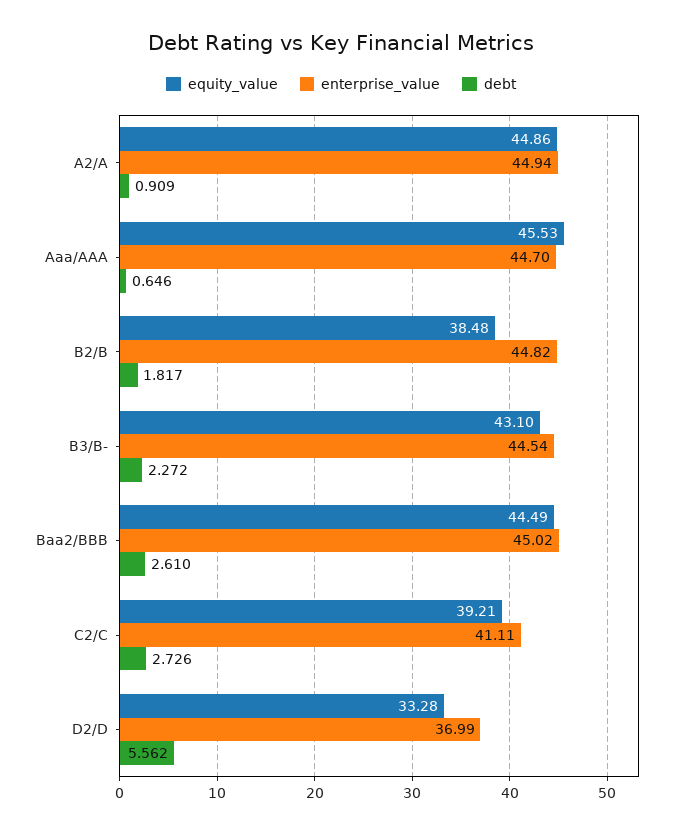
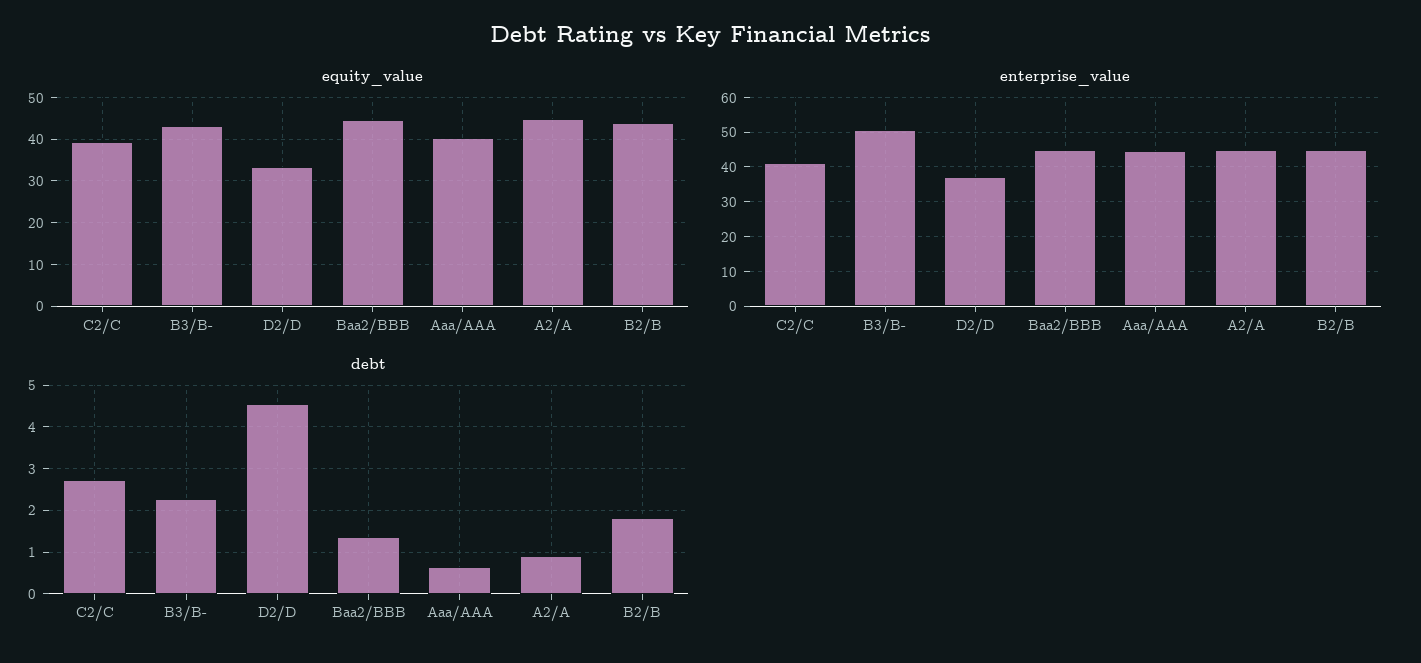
  {
    "equity_value": {
      "A2/A": 44.86,
-     "Aaa/AAA": 45.53,
+     "Aaa/AAA": 40,
-     "B2/B": 38.48,
+     "B2/B": 44,
      "B3/B-": 43.1,
      "Baa2/BBB": 44.49,
      "C2/C": 39.21,
      "D2/D": 33.28
    },
    "enterprise_value": {
      "A2/A": 44.94,
      "Aaa/AAA": 44.7,
      "B2/B": 44.82,
-     "B3/B-": 44.54,
+     "B3/B-": 50,
      "Baa2/BBB": 45.02,
      "C2/C": 41.11,
      "D2/D": 36.99
    },
    "debt": {
      "A2/A": 0.909,
      "Aaa/AAA": 0.646,
      "B2/B": 1.817,
      "B3/B-": 2.272,
-     "Baa2/BBB": 2.61,
+     "Baa2/BBB": 1.4,
      "C2/C": 2.726,
-     "D2/D": 5.562
+     "D2/D": 4.6
    }
  }

